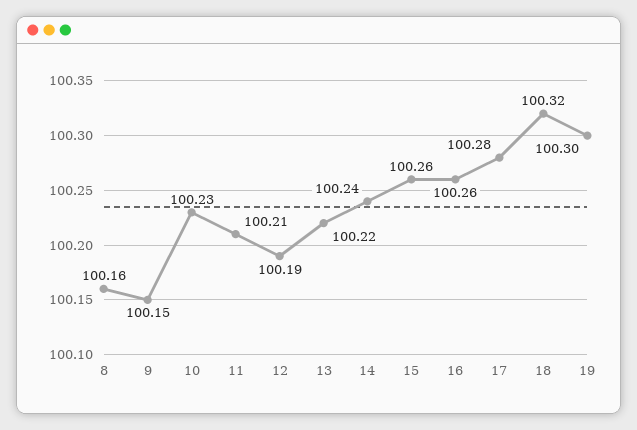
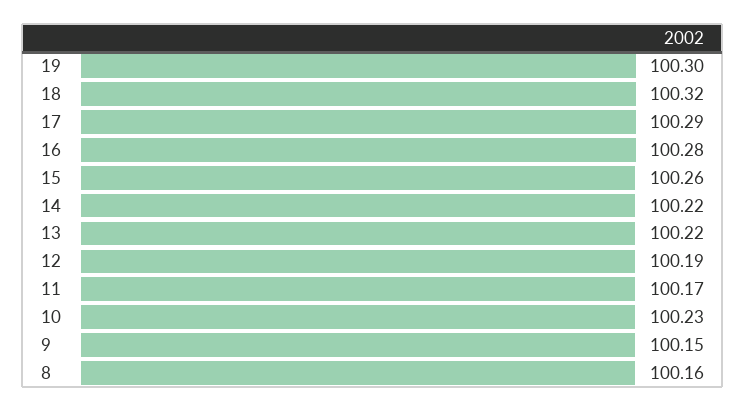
  {
    "8": 100.16,
    "9": 100.15,
    "10": 100.23,
-   "11": 100.21,
+   "11": 100.17,
    "12": 100.19,
    "13": 100.22,
-   "14": 100.24,
+   "14": 100.22,
    "15": 100.26,
-   "16": 100.26,
+   "16": 100.28,
-   "17": 100.28,
+   "17": 100.29,
    "18": 100.32,
    "19": 100.3
  }

